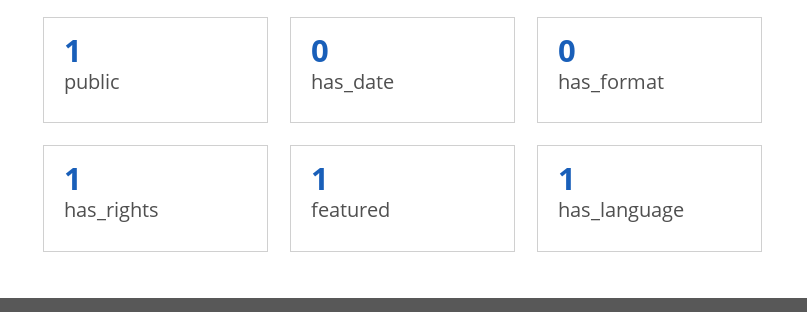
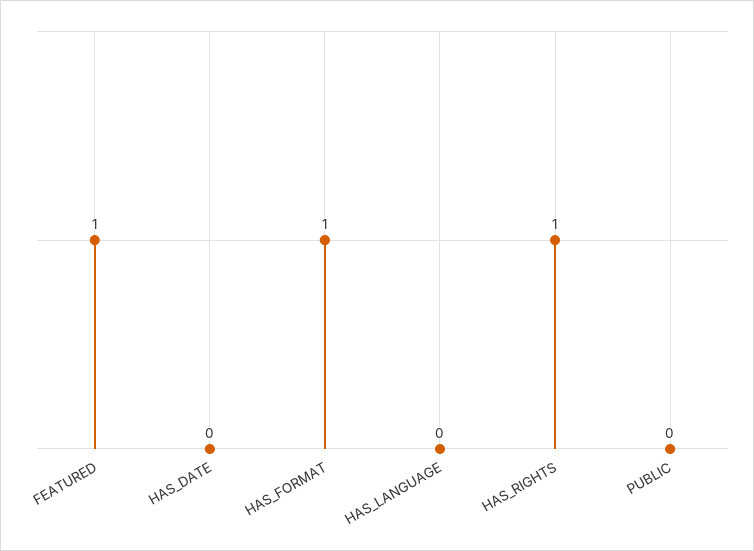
  {
-   "public": 1,
+   "public": 0,
    "has_date": 0,
-   "has_format": 0,
+   "has_format": 1,
    "has_rights": 1,
    "featured": 1,
-   "has_language": 1
+   "has_language": 0
  }

